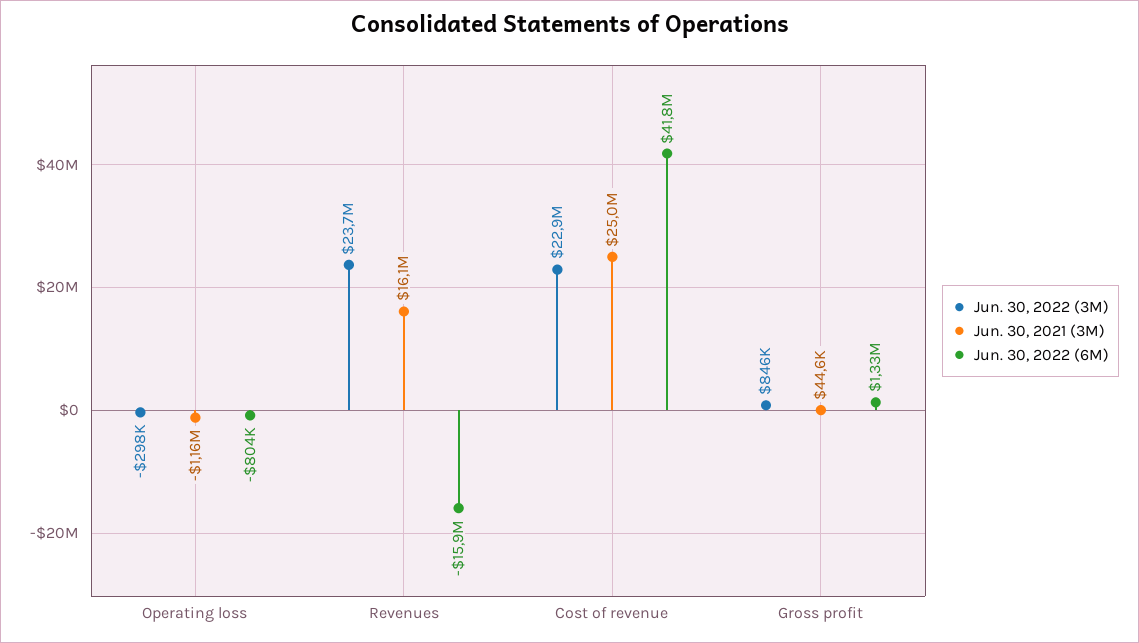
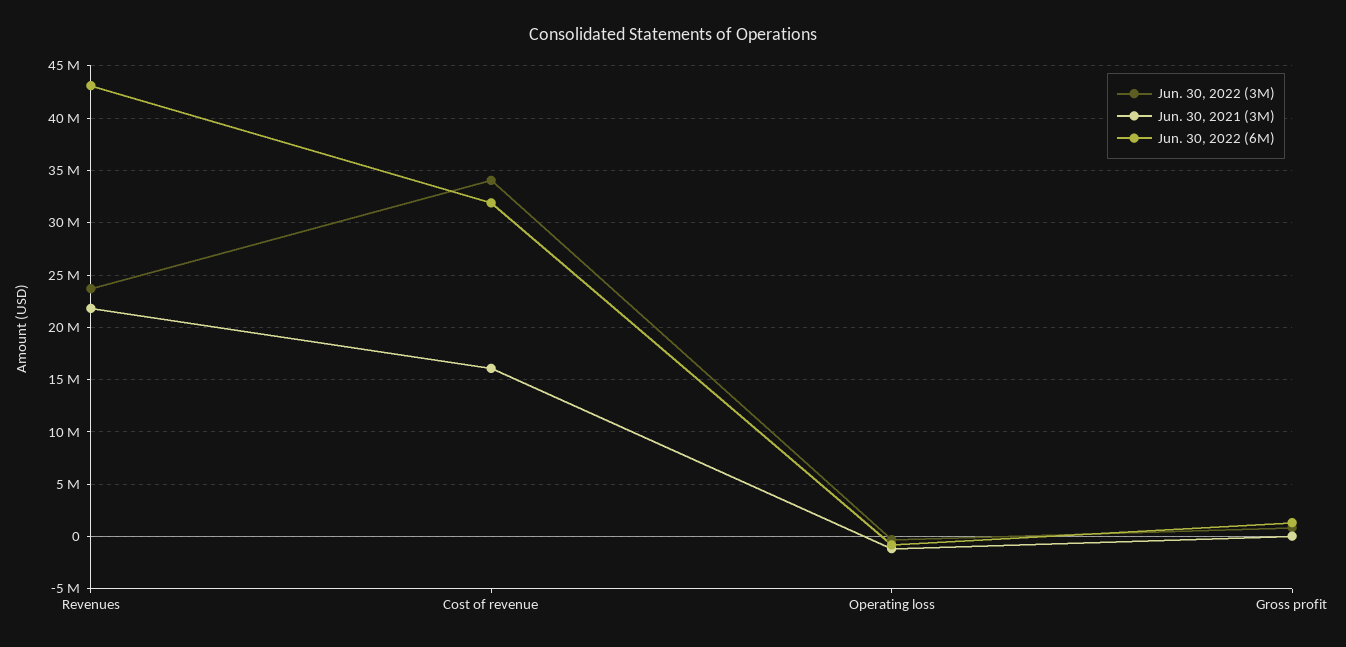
  {
    "Jun. 30, 2022 (3M)": {
      "Operating loss": -298000,
      "Revenues": 23700000,
-     "Cost of revenue": 22900000,
+     "Cost of revenue": 34000000,
      "Gross profit": 846000
    },
    "Jun. 30, 2021 (3M)": {
      "Operating loss": -1160000,
-     "Revenues": 16100000,
+     "Revenues": 22000000,
-     "Cost of revenue": 25000000,
+     "Cost of revenue": 16000000,
      "Gross profit": 44600
    },
    "Jun. 30, 2022 (6M)": {
      "Operating loss": -804000,
-     "Revenues": -15900000,
+     "Revenues": 43000000,
-     "Cost of revenue": 41800000,
+     "Cost of revenue": 32000000,
      "Gross profit": 1330000
    }
  }

